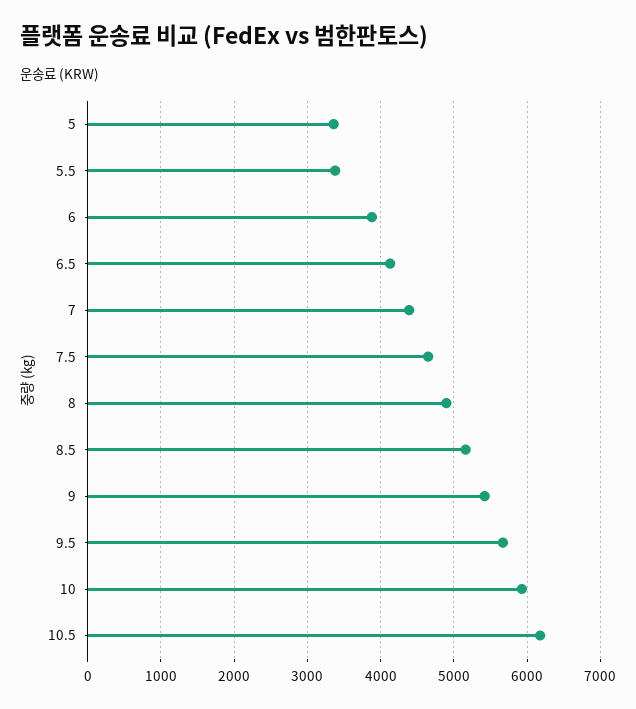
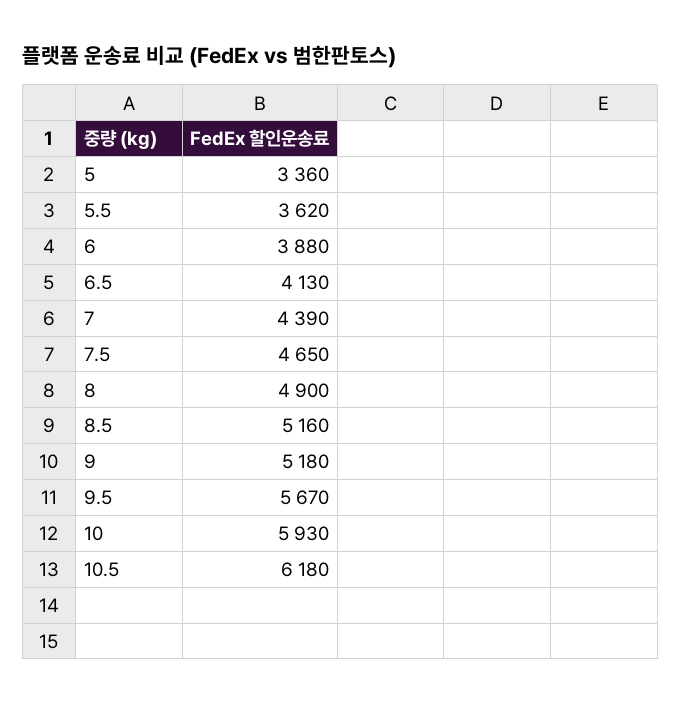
  {
    "5": 3360,
-   "5.5": 3400,
+   "5.5": 3620,
    "6": 3880,
    "6.5": 4130,
    "7": 4390,
    "7.5": 4650,
    "8": 4900,
    "8.5": 5160,
-   "9": 5400,
+   "9": 5180,
    "9.5": 5670,
    "10": 5930,
    "10.5": 6180
  }

